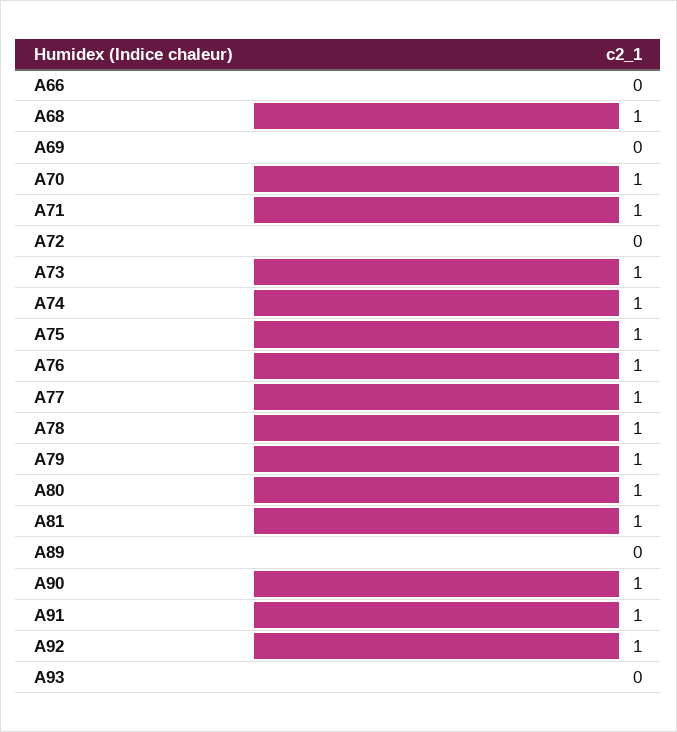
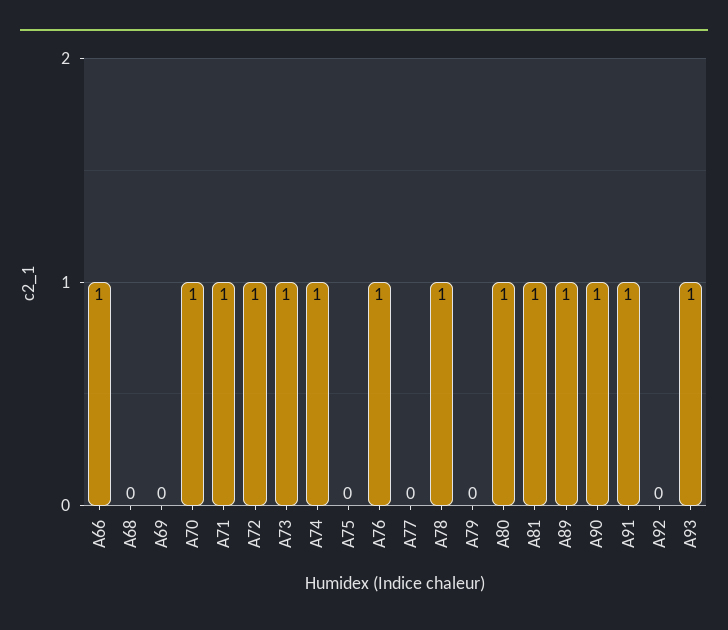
  {
-   "A66": 0,
+   "A66": 1,
-   "A68": 1,
+   "A68": 0,
    "A69": 0,
    "A70": 1,
    "A71": 1,
-   "A72": 0,
+   "A72": 1,
    "A73": 1,
    "A74": 1,
-   "A75": 1,
+   "A75": 0,
    "A76": 1,
-   "A77": 1,
+   "A77": 0,
    "A78": 1,
-   "A79": 1,
+   "A79": 0,
    "A80": 1,
    "A81": 1,
-   "A89": 0,
+   "A89": 1,
    "A90": 1,
    "A91": 1,
-   "A92": 1,
+   "A92": 0,
-   "A93": 0
+   "A93": 1
  }

